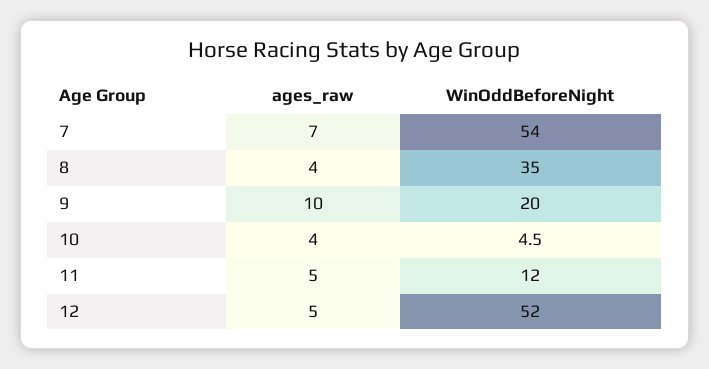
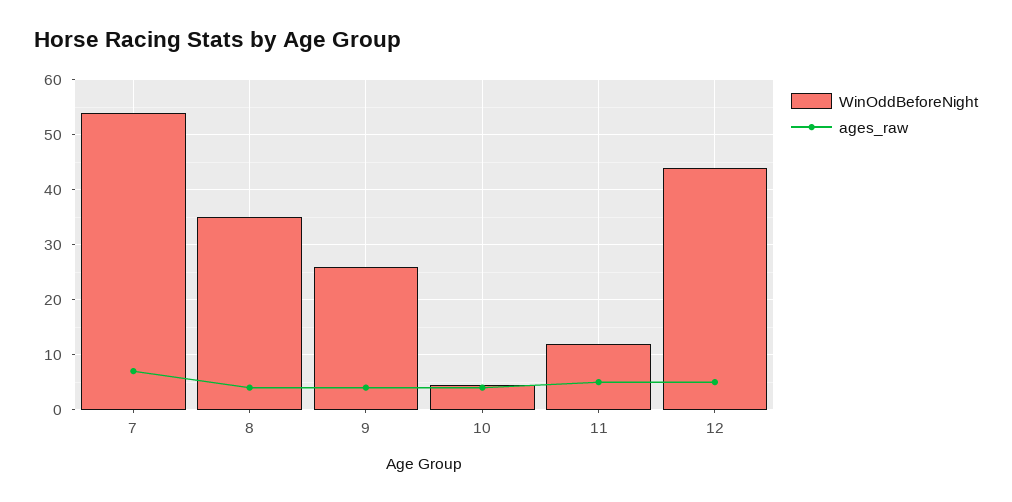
  {
    "ages_raw": {
      "7": 7,
      "8": 4,
-     "9": 10,
+     "9": 4,
      "10": 4,
      "11": 5,
      "12": 5
    },
    "WinOddBeforeNight": {
      "7": 54,
      "8": 35,
-     "9": 20,
+     "9": 26,
      "10": 4.5,
      "11": 12,
-     "12": 52
+     "12": 44
    }
  }

